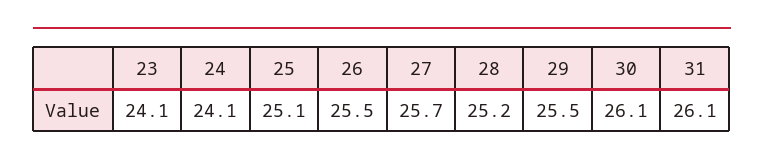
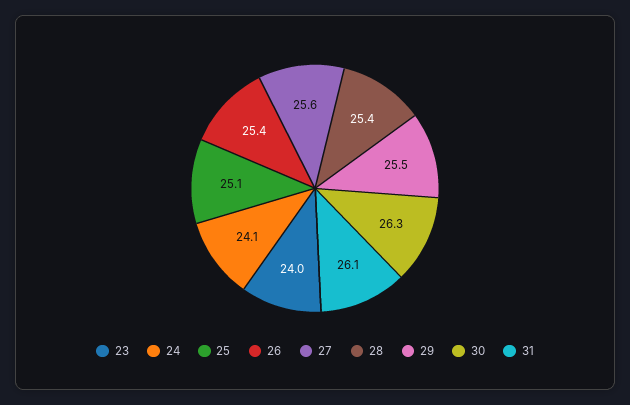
  {
-   "23": 24.1,
+   "23": 24,
    "24": 24.1,
    "25": 25.1,
-   "26": 25.5,
+   "26": 25.4,
-   "27": 25.7,
+   "27": 25.6,
-   "28": 25.2,
+   "28": 25.4,
    "29": 25.5,
-   "30": 26.1,
+   "30": 26.3,
    "31": 26.1
  }

